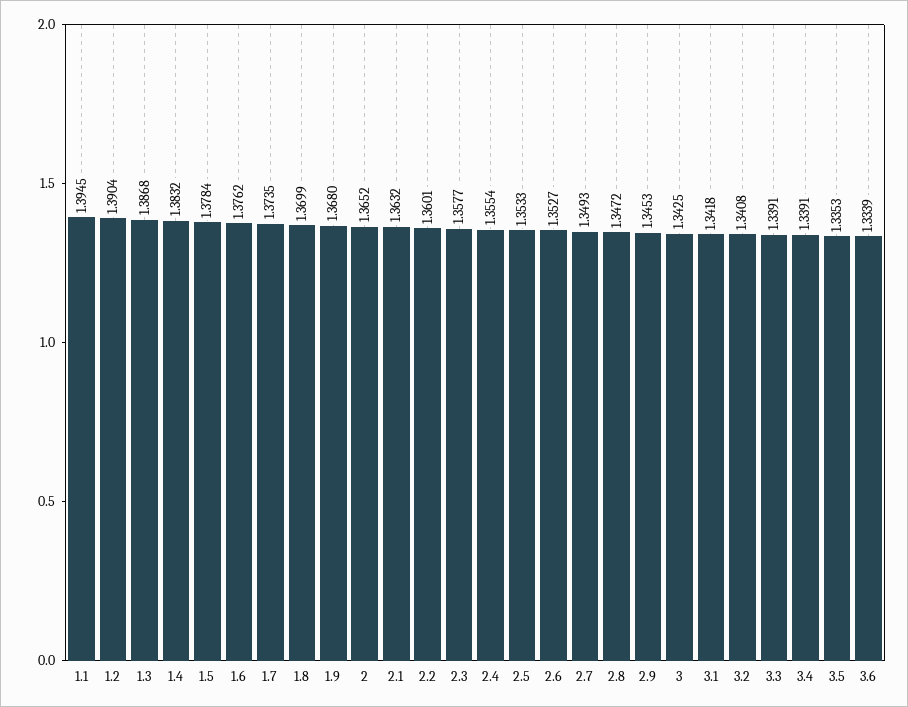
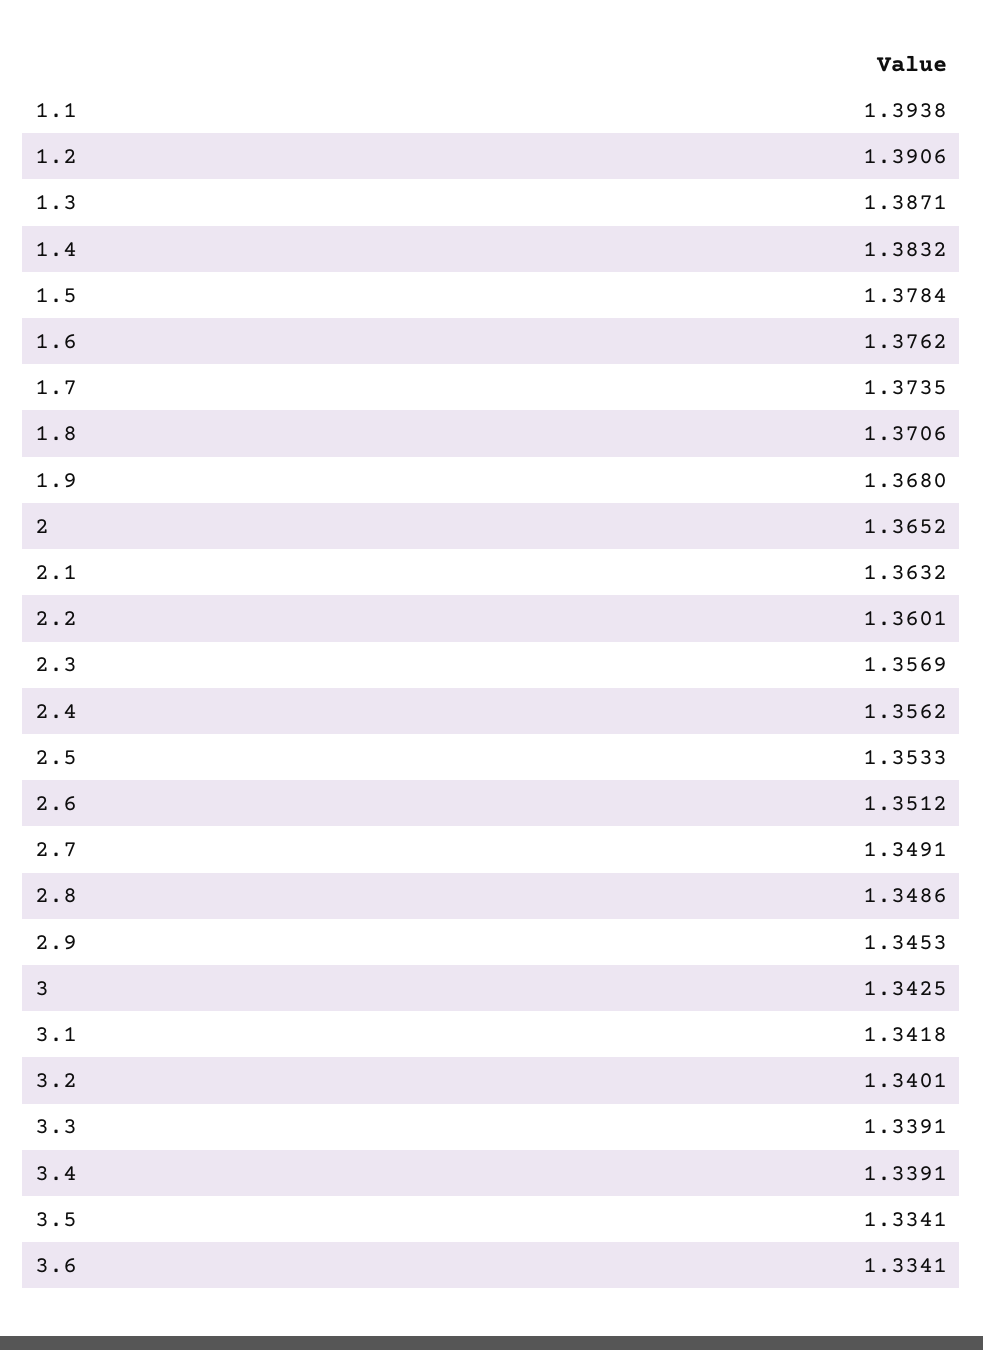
  {
-   "1.1": 1.3945,
+   "1.1": 1.3938,
-   "1.2": 1.3904,
+   "1.2": 1.3906,
-   "1.3": 1.3868,
+   "1.3": 1.3871,
    "1.4": 1.3832,
    "1.5": 1.3784,
    "1.6": 1.3762,
    "1.7": 1.3735,
-   "1.8": 1.3699,
+   "1.8": 1.3706,
    "1.9": 1.368,
    "2": 1.3652,
    "2.1": 1.3632,
    "2.2": 1.3601,
-   "2.3": 1.3577,
+   "2.3": 1.3569,
-   "2.4": 1.3554,
+   "2.4": 1.3562,
    "2.5": 1.3533,
-   "2.6": 1.3527,
+   "2.6": 1.3512,
-   "2.7": 1.3493,
+   "2.7": 1.3491,
-   "2.8": 1.3472,
+   "2.8": 1.3486,
    "2.9": 1.3453,
    "3": 1.3425,
    "3.1": 1.3418,
-   "3.2": 1.3408,
+   "3.2": 1.3401,
    "3.3": 1.3391,
    "3.4": 1.3391,
-   "3.5": 1.3353,
+   "3.5": 1.3341,
-   "3.6": 1.3339
+   "3.6": 1.3341
  }

